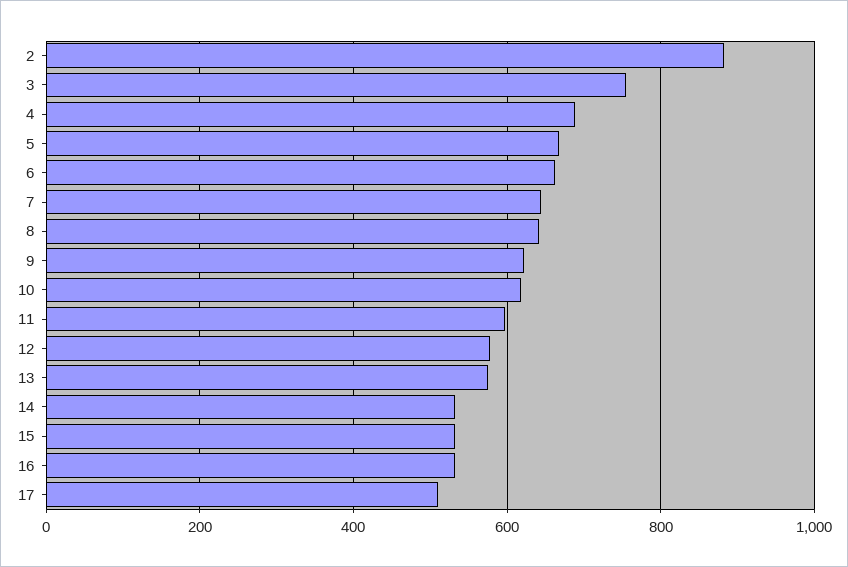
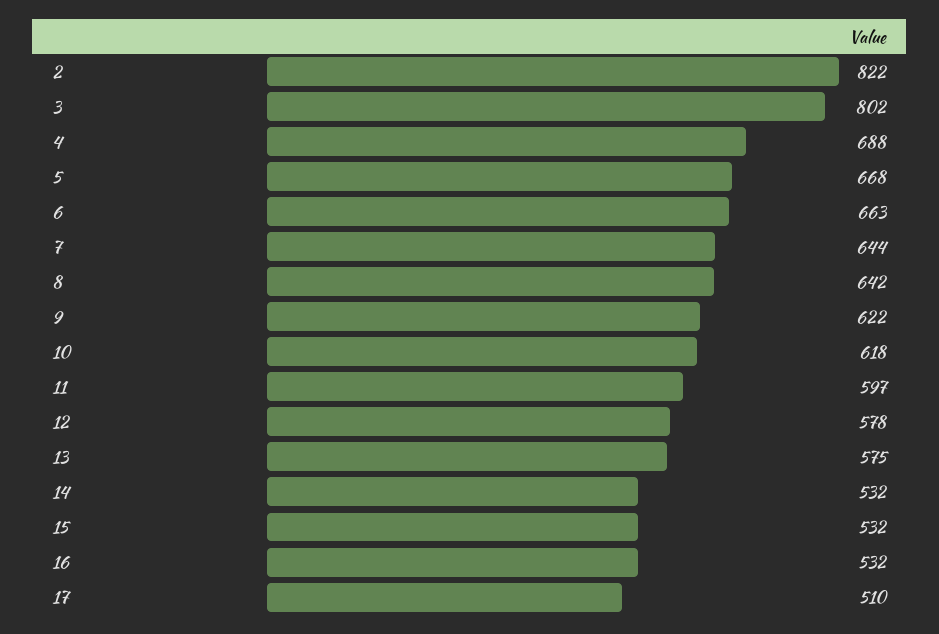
  {
-   "2": 880,
+   "2": 822,
-   "3": 760,
+   "3": 802,
    "4": 688,
    "5": 668,
    "6": 663,
    "7": 644,
    "8": 642,
    "9": 622,
    "10": 618,
    "11": 597,
    "12": 578,
    "13": 575,
    "14": 532,
    "15": 532,
    "16": 532,
    "17": 510
  }

